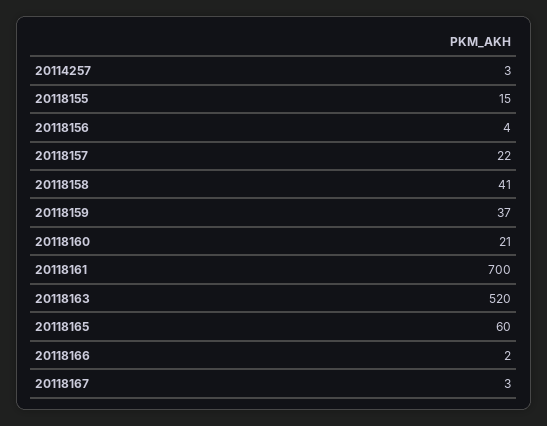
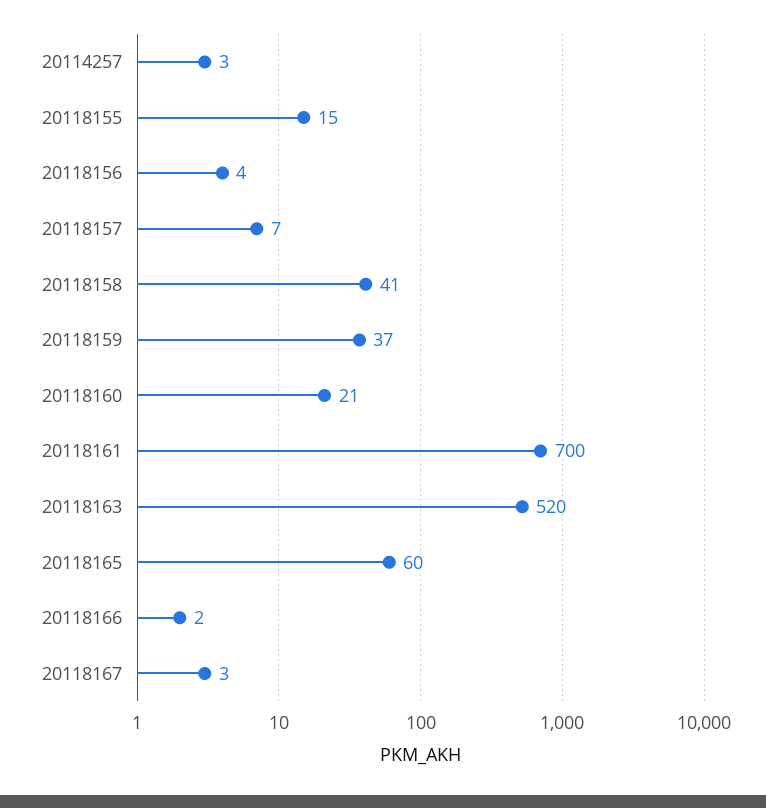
  {
    "20114257": 3,
    "20118155": 15,
    "20118156": 4,
-   "20118157": 22,
+   "20118157": 7,
    "20118158": 41,
    "20118159": 37,
    "20118160": 21,
    "20118161": 700,
    "20118163": 520,
    "20118165": 60,
    "20118166": 2,
    "20118167": 3
  }

